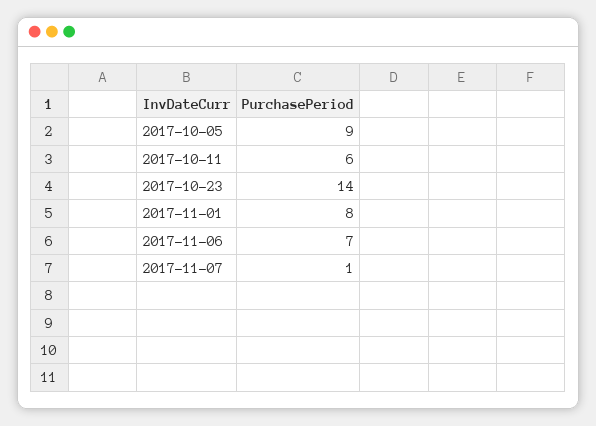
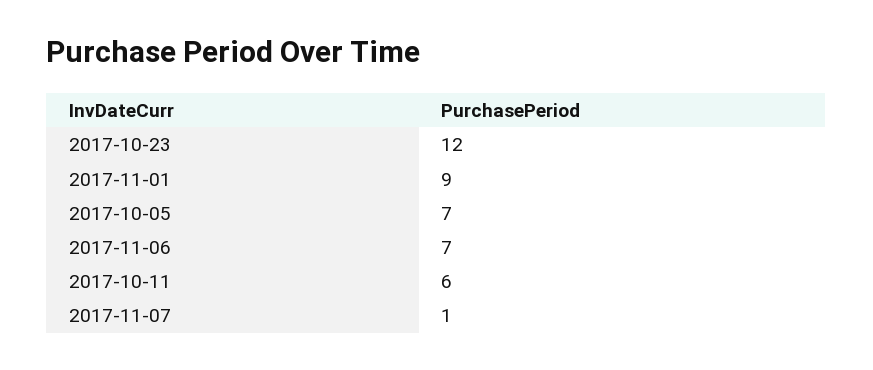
  {
-   "2017-10-05": 9,
+   "2017-10-05": 7,
    "2017-10-11": 6,
-   "2017-10-23": 14,
+   "2017-10-23": 12,
-   "2017-11-01": 8,
+   "2017-11-01": 9,
    "2017-11-06": 7,
    "2017-11-07": 1
  }

